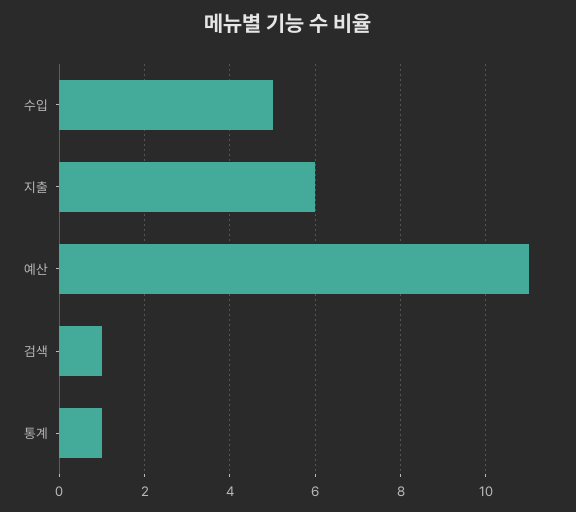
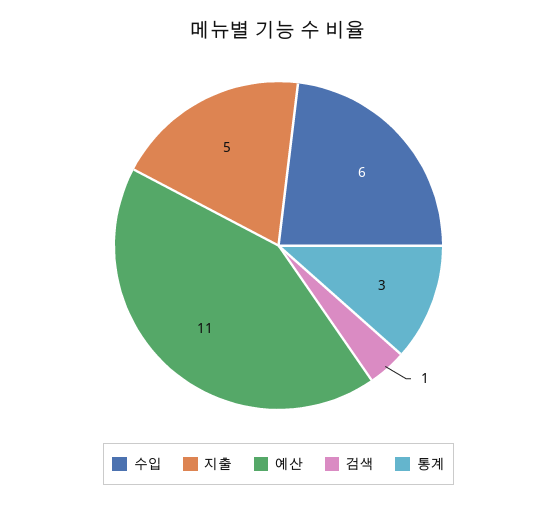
  {
-   "수입": 5,
+   "수입": 6,
-   "지출": 6,
+   "지출": 5,
    "예산": 11,
    "검색": 1,
-   "통계": 1
+   "통계": 3
  }

